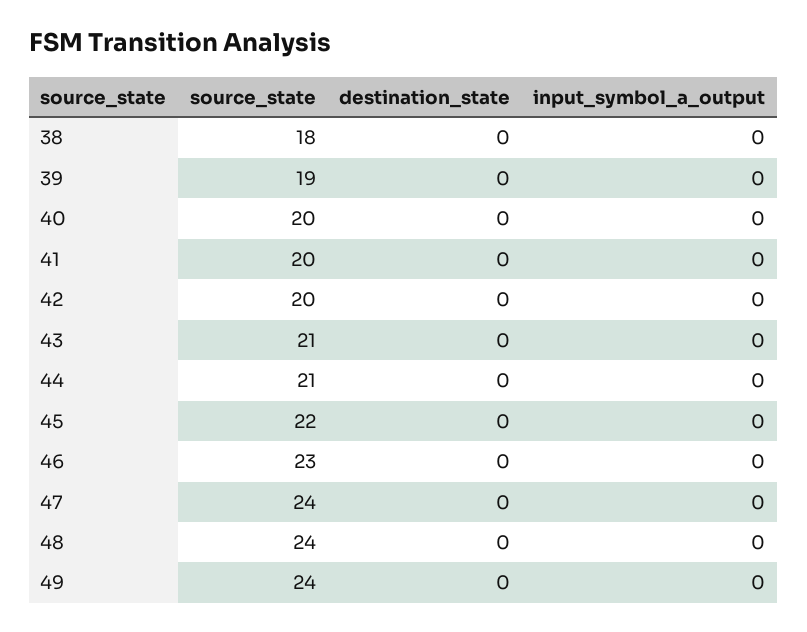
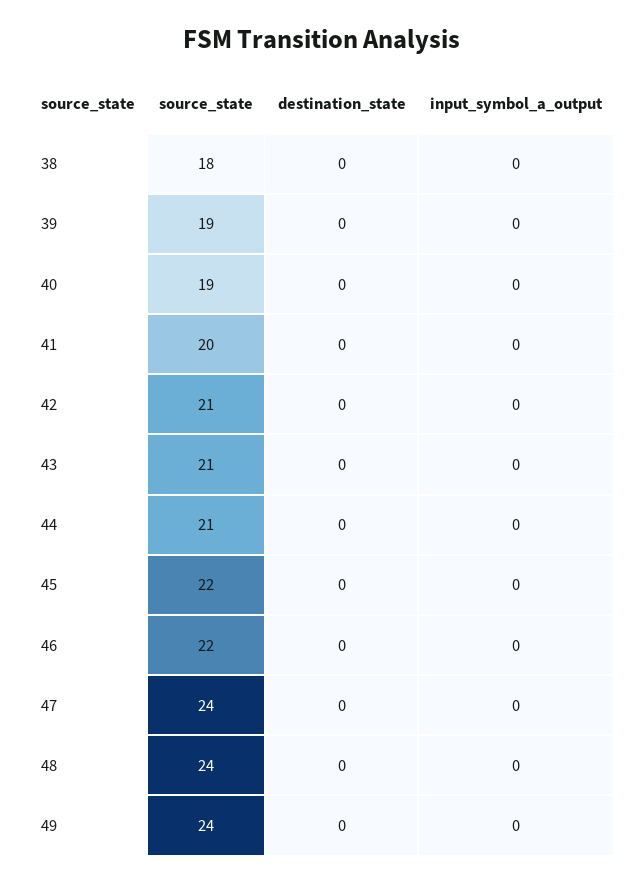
  {
    "source_state": {
      "38": 18,
      "39": 19,
-     "40": 20,
+     "40": 19,
      "41": 20,
-     "42": 20,
+     "42": 21,
      "43": 21,
      "44": 21,
      "45": 22,
-     "46": 23,
+     "46": 22,
      "47": 24,
      "48": 24,
      "49": 24
    },
    "destination_state": {
      "38": 0,
      "39": 0,
      "40": 0,
      "41": 0,
      "42": 0,
      "43": 0,
      "44": 0,
      "45": 0,
      "46": 0,
      "47": 0,
      "48": 0,
      "49": 0
    },
    "input_symbol_a_output": {
      "38": 0,
      "39": 0,
      "40": 0,
      "41": 0,
      "42": 0,
      "43": 0,
      "44": 0,
      "45": 0,
      "46": 0,
      "47": 0,
      "48": 0,
      "49": 0
    }
  }

